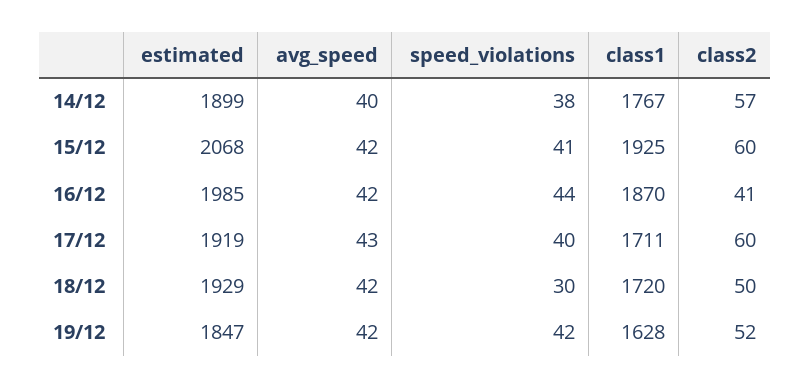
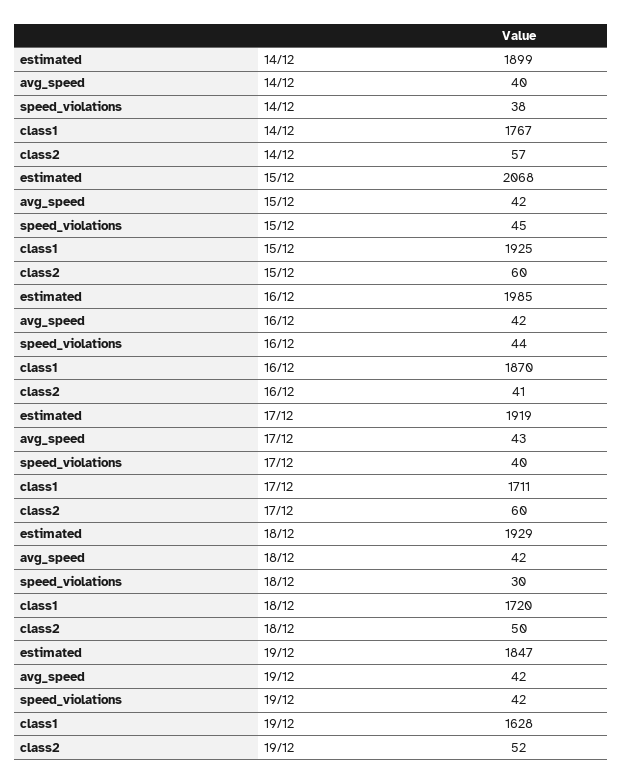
  {
    "estimated": {
      "14/12": 1899,
      "15/12": 2068,
      "16/12": 1985,
      "17/12": 1919,
      "18/12": 1929,
      "19/12": 1847
    },
    "avg_speed": {
      "14/12": 40,
      "15/12": 42,
      "16/12": 42,
      "17/12": 43,
      "18/12": 42,
      "19/12": 42
    },
    "speed_violations": {
      "14/12": 38,
-     "15/12": 41,
+     "15/12": 45,
      "16/12": 44,
      "17/12": 40,
      "18/12": 30,
      "19/12": 42
    },
    "class1": {
      "14/12": 1767,
      "15/12": 1925,
      "16/12": 1870,
      "17/12": 1711,
      "18/12": 1720,
      "19/12": 1628
    },
    "class2": {
      "14/12": 57,
      "15/12": 60,
      "16/12": 41,
      "17/12": 60,
      "18/12": 50,
      "19/12": 52
    }
  }

